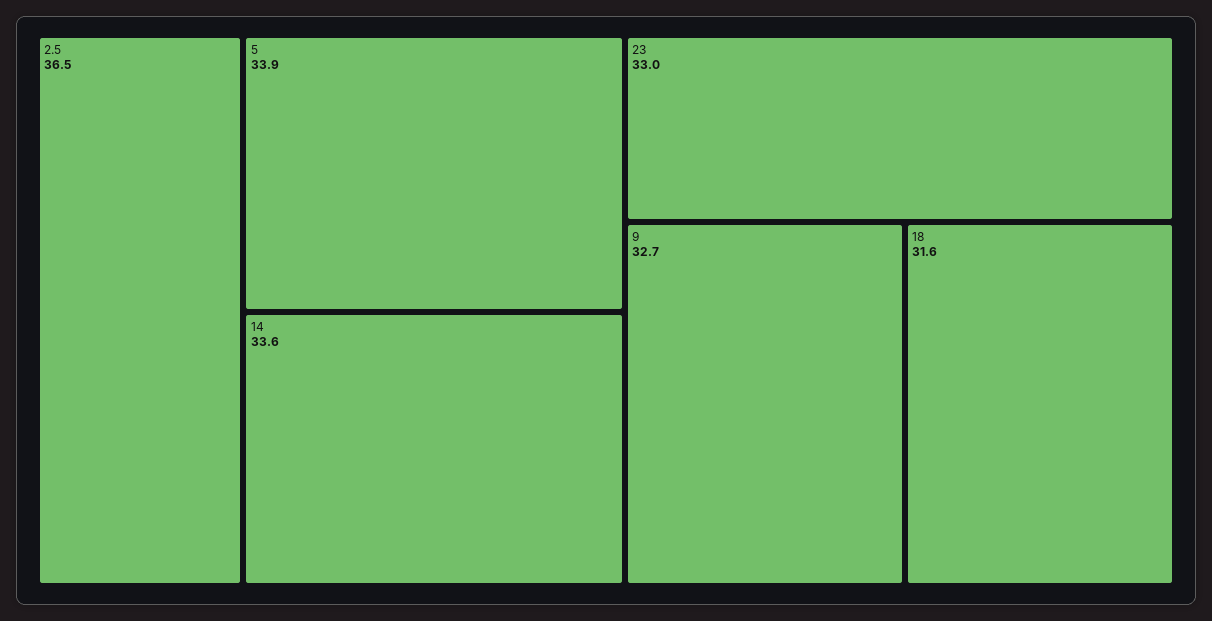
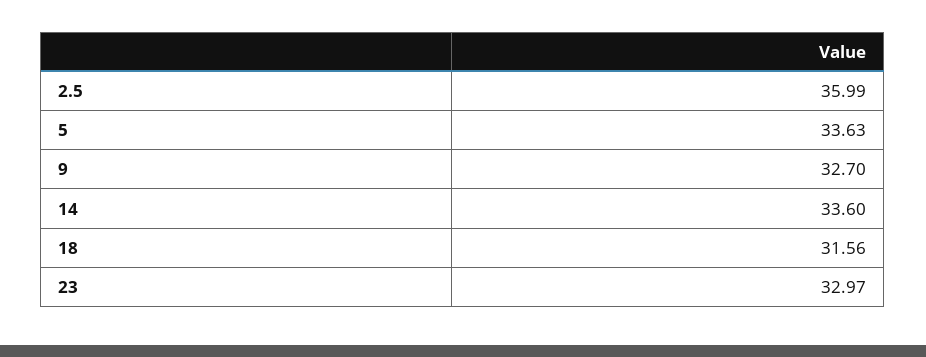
  {
-   "2.5": 36.5,
+   "2.5": 35.99,
-   "5": 33.9,
+   "5": 33.63,
    "14": 33.6,
    "23": 32.97,
    "9": 32.7,
    "18": 31.56
  }

